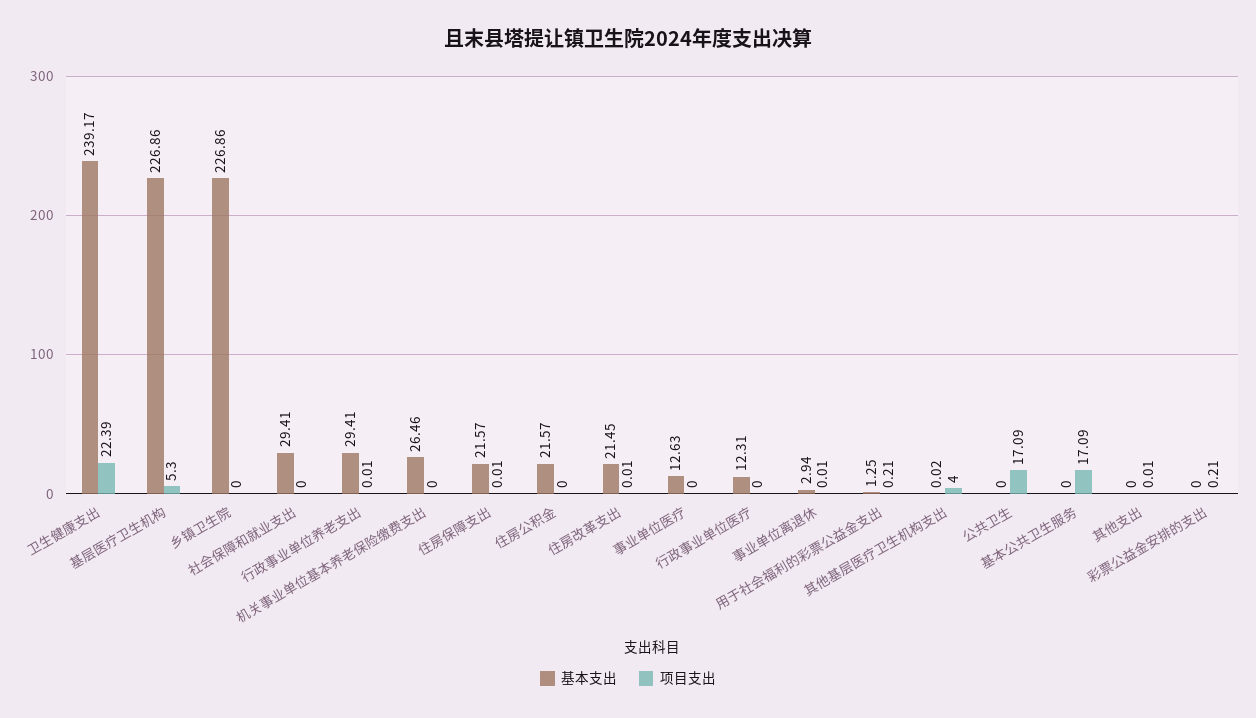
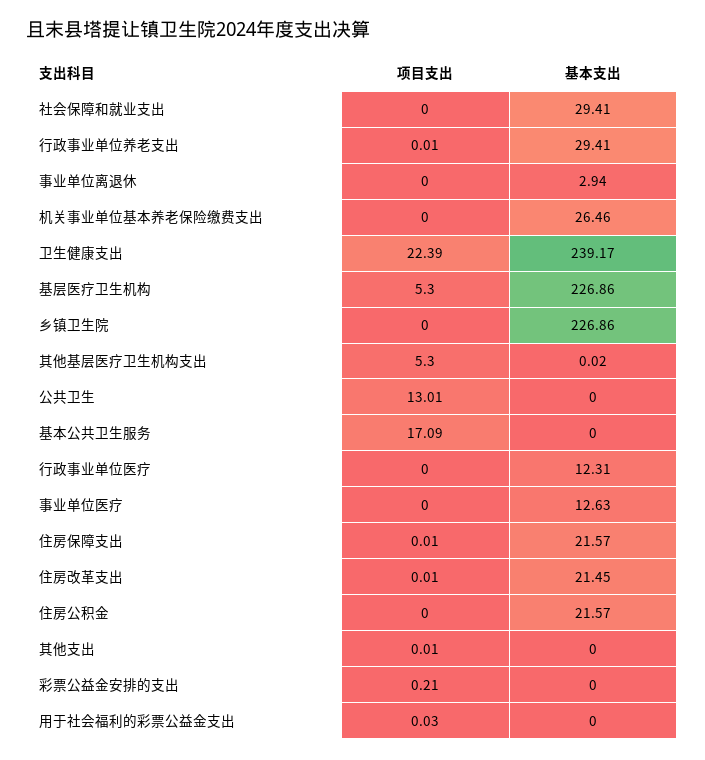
  {
    "基本支出": {
      "卫生健康支出": 239.17,
      "基层医疗卫生机构": 226.86,
      "乡镇卫生院": 226.86,
      "社会保障和就业支出": 29.41,
      "行政事业单位养老支出": 29.41,
      "机关事业单位基本养老保险缴费支出": 26.46,
      "住房保障支出": 21.57,
      "住房公积金": 21.57,
      "住房改革支出": 21.45,
      "事业单位医疗": 12.63,
      "行政事业单位医疗": 12.31,
      "事业单位离退休": 2.94,
-     "用于社会福利的彩票公益金支出": 1.25,
+     "用于社会福利的彩票公益金支出": 0,
      "其他基层医疗卫生机构支出": 0.02,
      "公共卫生": 0,
      "基本公共卫生服务": 0,
      "其他支出": 0,
      "彩票公益金安排的支出": 0
    },
    "项目支出": {
      "卫生健康支出": 22.39,
      "基层医疗卫生机构": 5.3,
      "乡镇卫生院": 0,
      "社会保障和就业支出": 0,
      "行政事业单位养老支出": 0.01,
      "机关事业单位基本养老保险缴费支出": 0,
      "住房保障支出": 0.01,
      "住房公积金": 0,
      "住房改革支出": 0.01,
      "事业单位医疗": 0,
      "行政事业单位医疗": 0,
-     "事业单位离退休": 0.01,
+     "事业单位离退休": 0,
-     "用于社会福利的彩票公益金支出": 0.21,
+     "用于社会福利的彩票公益金支出": 0.03,
-     "其他基层医疗卫生机构支出": 4,
+     "其他基层医疗卫生机构支出": 5.3,
-     "公共卫生": 17.09,
+     "公共卫生": 13.01,
      "基本公共卫生服务": 17.09,
      "其他支出": 0.01,
      "彩票公益金安排的支出": 0.21
    }
  }

